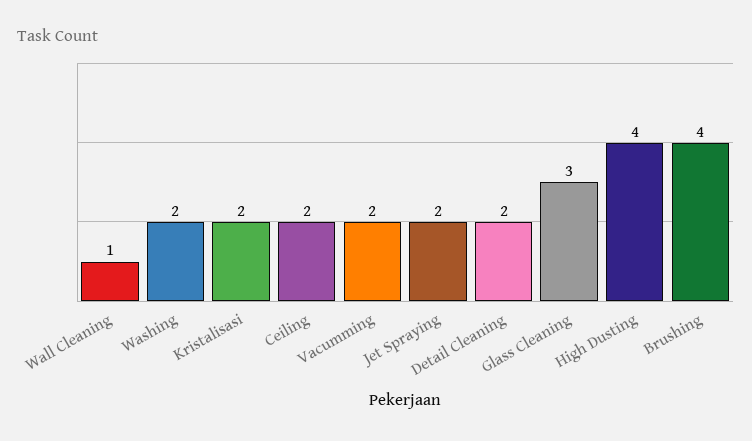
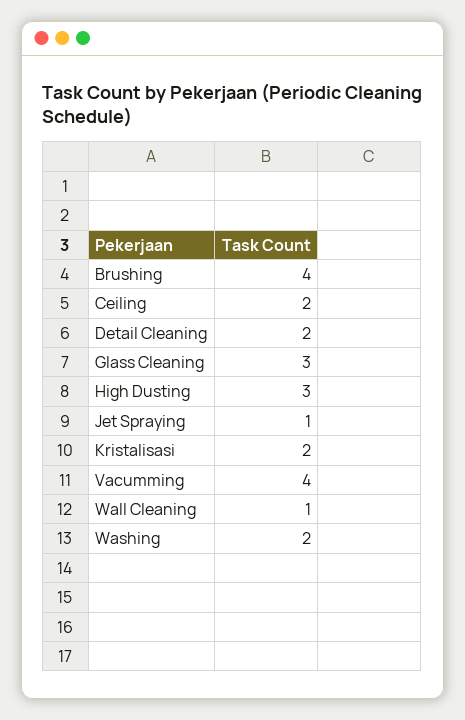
  {
    "Wall Cleaning": 1,
    "Washing": 2,
    "Kristalisasi": 2,
    "Ceiling": 2,
-   "Vacumming": 2,
+   "Vacumming": 4,
-   "Jet Spraying": 2,
+   "Jet Spraying": 1,
    "Detail Cleaning": 2,
    "Glass Cleaning": 3,
-   "High Dusting": 4,
+   "High Dusting": 3,
    "Brushing": 4
  }

